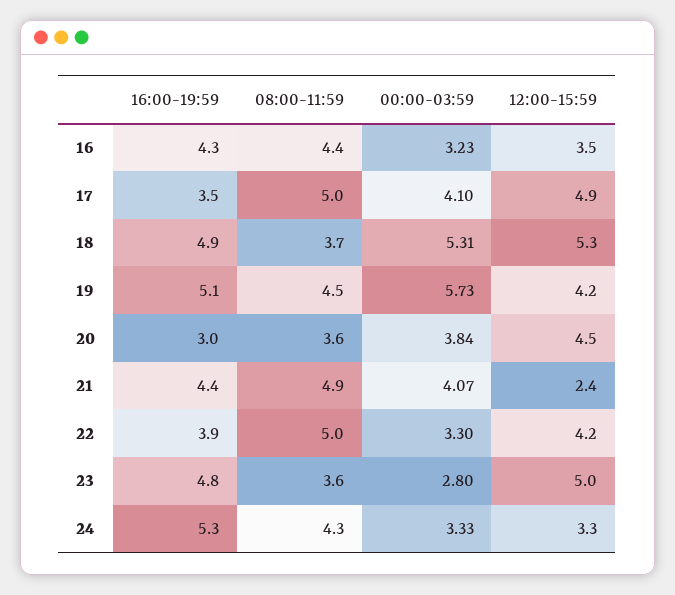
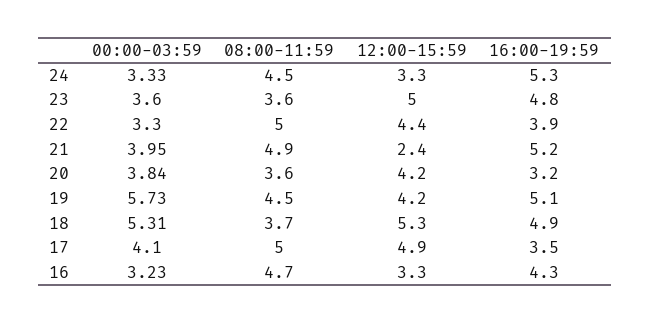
  {
    "16:00-19:59": {
      "16": 4.3,
      "17": 3.5,
      "18": 4.9,
      "19": 5.1,
-     "20": 3,
+     "20": 3.2,
-     "21": 4.4,
+     "21": 5.2,
      "22": 3.9,
      "23": 4.8,
      "24": 5.3
    },
    "08:00-11:59": {
-     "16": 4.4,
+     "16": 4.7,
      "17": 5,
      "18": 3.7,
      "19": 4.5,
      "20": 3.6,
      "21": 4.9,
      "22": 5,
      "23": 3.6,
-     "24": 4.3
+     "24": 4.5
    },
    "00:00-03:59": {
      "16": 3.23,
      "17": 4.1,
      "18": 5.31,
      "19": 5.73,
      "20": 3.84,
-     "21": 4.07,
+     "21": 3.95,
      "22": 3.3,
-     "23": 2.8,
+     "23": 3.6,
      "24": 3.33
    },
    "12:00-15:59": {
-     "16": 3.5,
+     "16": 3.3,
      "17": 4.9,
      "18": 5.3,
      "19": 4.2,
-     "20": 4.5,
+     "20": 4.2,
      "21": 2.4,
-     "22": 4.2,
+     "22": 4.4,
      "23": 5,
      "24": 3.3
    }
  }

